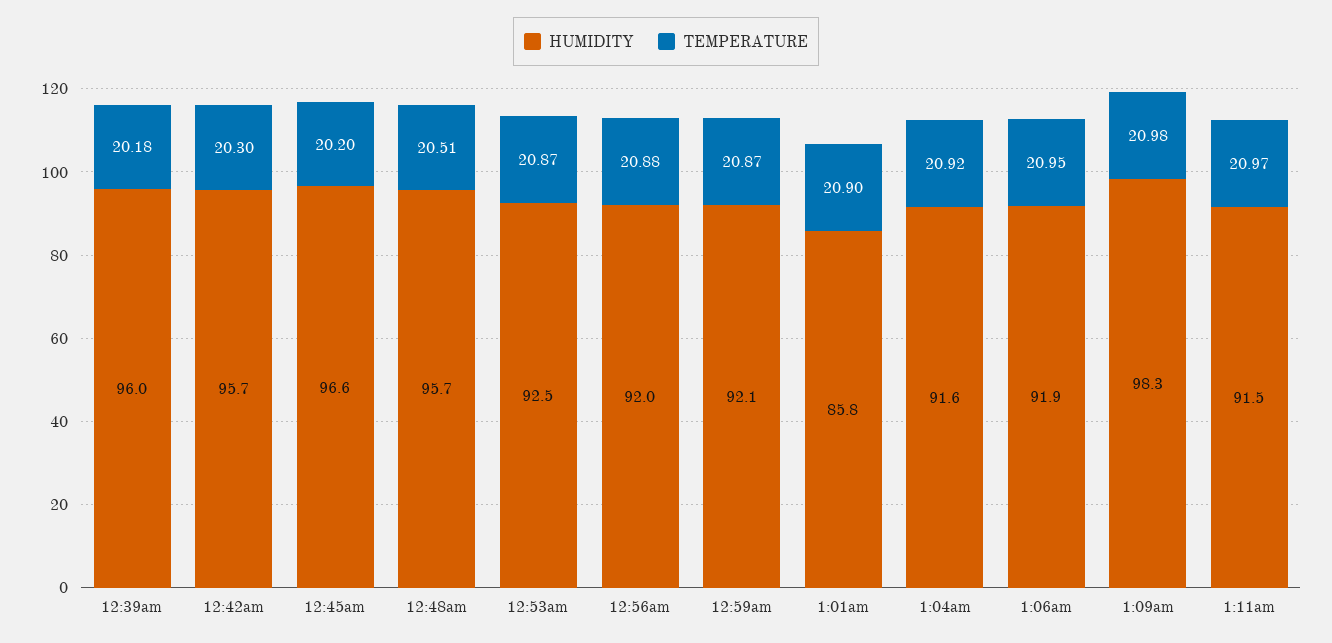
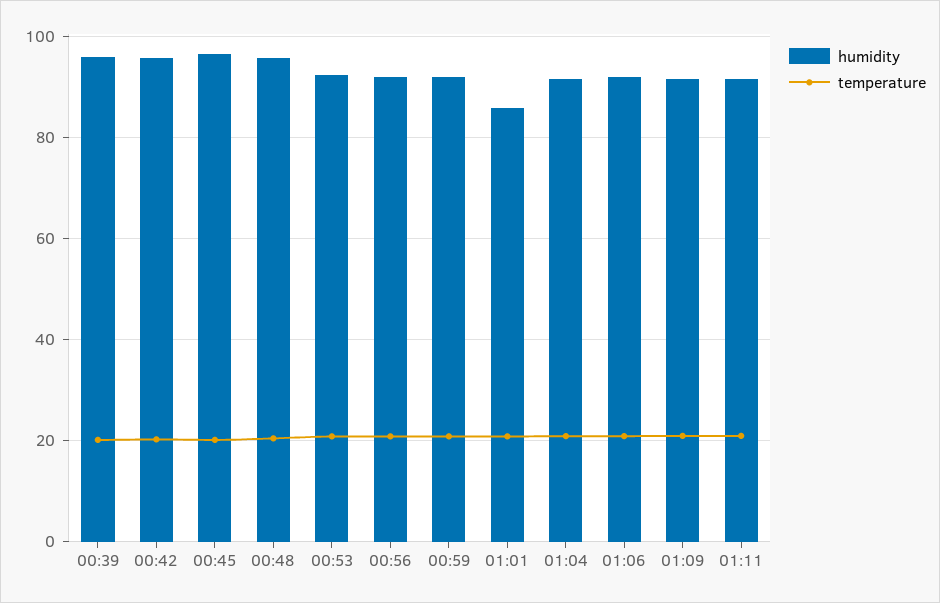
  {
    "HUMIDITY": {
      "12:39am": 96,
      "12:42am": 95.7,
      "12:45am": 96.6,
      "12:48am": 95.7,
      "12:53am": 92.5,
      "12:56am": 92,
      "12:59am": 92.1,
      "1:01am": 85.8,
      "1:04am": 91.6,
      "1:06am": 91.9,
-     "1:09am": 98.3,
+     "1:09am": 92,
      "1:11am": 91.5
    },
    "TEMPERATURE": {
      "12:39am": 20.18,
      "12:42am": 20.3,
      "12:45am": 20.2,
      "12:48am": 20.51,
      "12:53am": 20.87,
      "12:56am": 20.88,
      "12:59am": 20.87,
      "1:01am": 20.9,
      "1:04am": 20.92,
      "1:06am": 20.95,
      "1:09am": 20.98,
      "1:11am": 20.97
    }
  }

